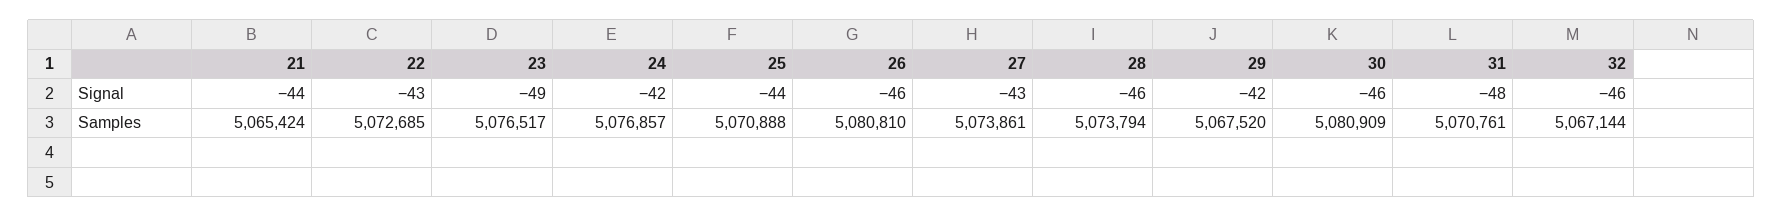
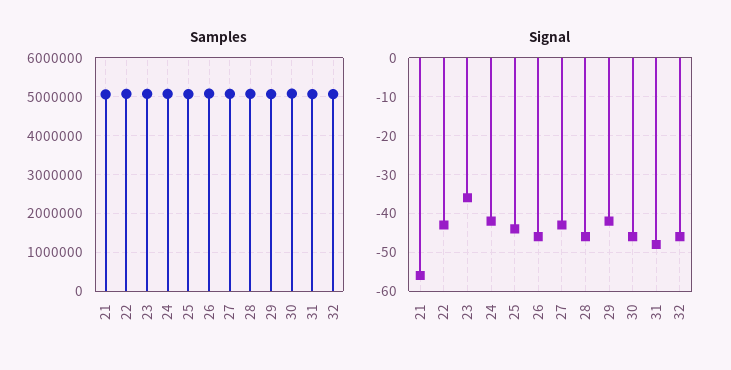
  {
    "Signal": {
-     "21": -44,
+     "21": -55,
      "22": -43,
-     "23": -49,
+     "23": -35,
      "24": -42,
      "25": -44,
      "26": -46,
      "27": -43,
      "28": -46,
      "29": -42,
      "30": -46,
      "31": -48,
      "32": -46
    },
    "Samples": {
      "21": 5065424,
      "22": 5072685,
      "23": 5076517,
      "24": 5076857,
      "25": 5070888,
      "26": 5080810,
      "27": 5073861,
      "28": 5073794,
      "29": 5067520,
      "30": 5080909,
      "31": 5070761,
      "32": 5067144
    }
  }

